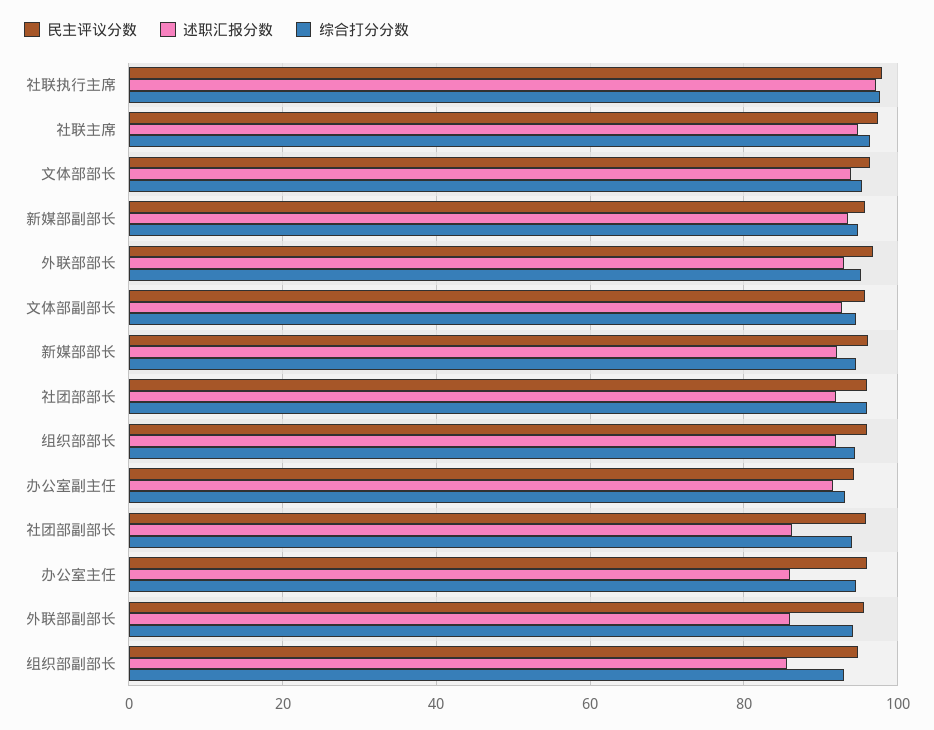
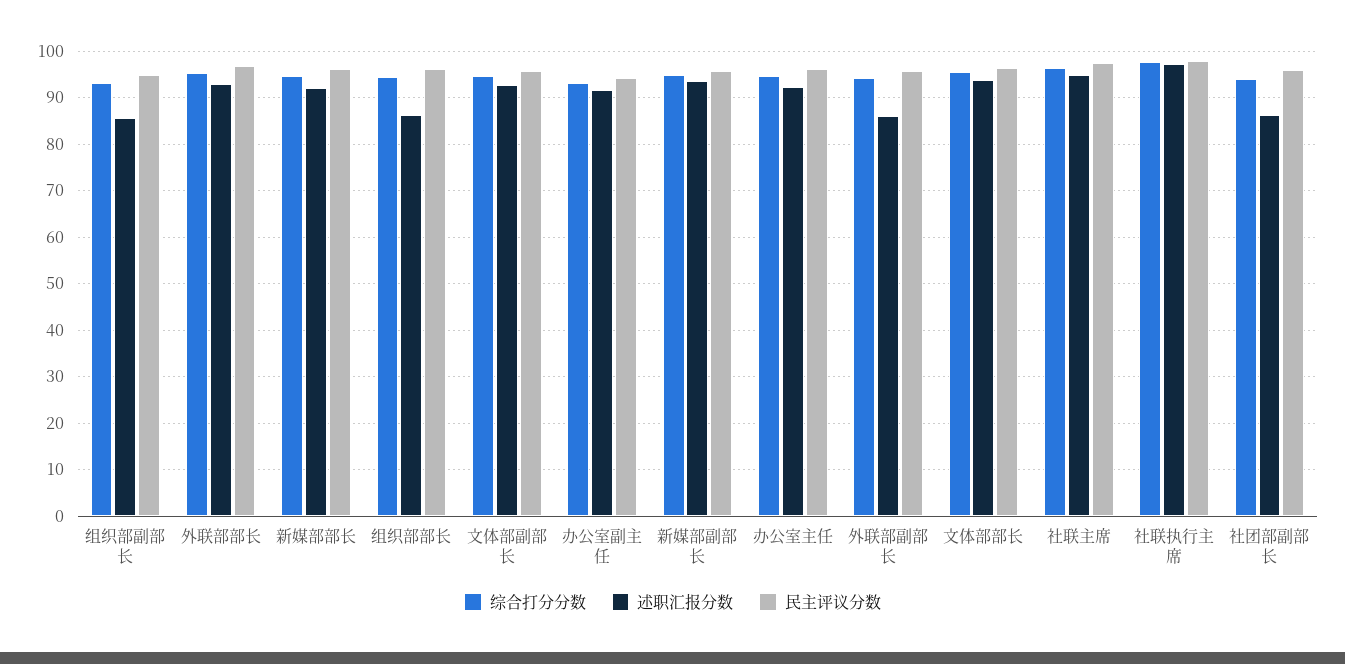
  {
    "民主评议分数": {
      "社联执行主席": 98,
      "社联主席": 98,
      "文体部部长": 96,
      "新媒部副部长": 96,
      "外联部部长": 96,
      "文体部副部长": 96,
      "新媒部部长": 96,
-     "社团部部长": 96,
      "组织部部长": 96,
      "办公室副主任": 94,
      "社团部副部长": 96,
      "办公室主任": 96,
      "外联部副部长": 96,
      "组织部副部长": 94
    },
    "述职汇报分数": {
      "社联执行主席": 98,
      "社联主席": 94,
      "文体部部长": 94,
      "新媒部副部长": 94,
      "外联部部长": 94,
      "文体部副部长": 92,
      "新媒部部长": 92,
-     "社团部部长": 92,
-     "组织部部长": 92,
+     "组织部部长": 86,
      "办公室副主任": 92,
      "社团部副部长": 86,
-     "办公室主任": 86,
+     "办公室主任": 92,
      "外联部副部长": 86,
      "组织部副部长": 86
    },
    "综合打分分数": {
      "社联执行主席": 98,
      "社联主席": 96,
      "文体部部长": 96,
      "新媒部副部长": 94,
      "外联部部长": 96,
      "文体部副部长": 94,
      "新媒部部长": 94,
-     "社团部部长": 96,
      "组织部部长": 94,
      "办公室副主任": 94,
      "社团部副部长": 94,
      "办公室主任": 94,
      "外联部副部长": 94,
      "组织部副部长": 94
    }
  }

